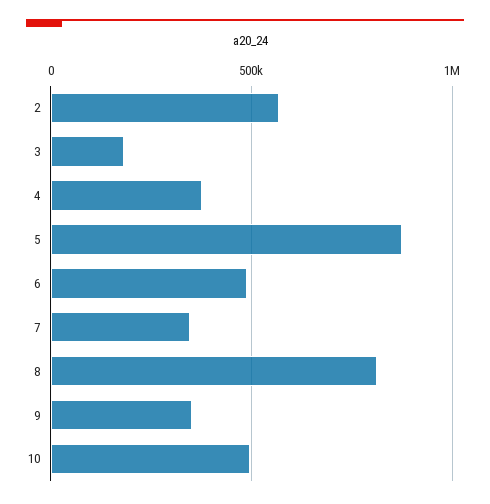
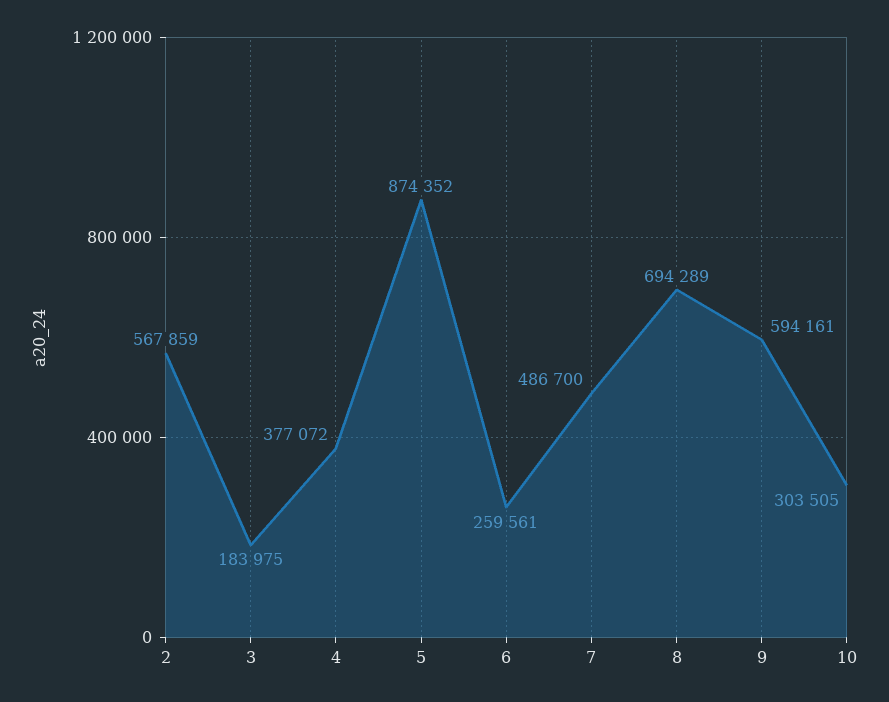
  {
    "2": 567859,
    "3": 183975,
    "4": 377072,
    "5": 874352,
-   "6": 500000,
+   "6": 259561,
-   "7": 350000,
+   "7": 486700,
-   "8": 800000,
+   "8": 694289,
-   "9": 350000,
+   "9": 594161,
-   "10": 500000
+   "10": 303505
  }

